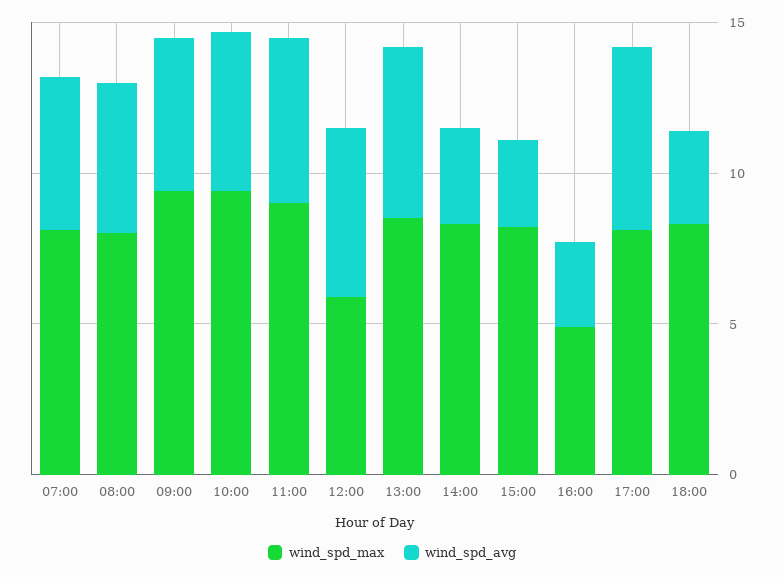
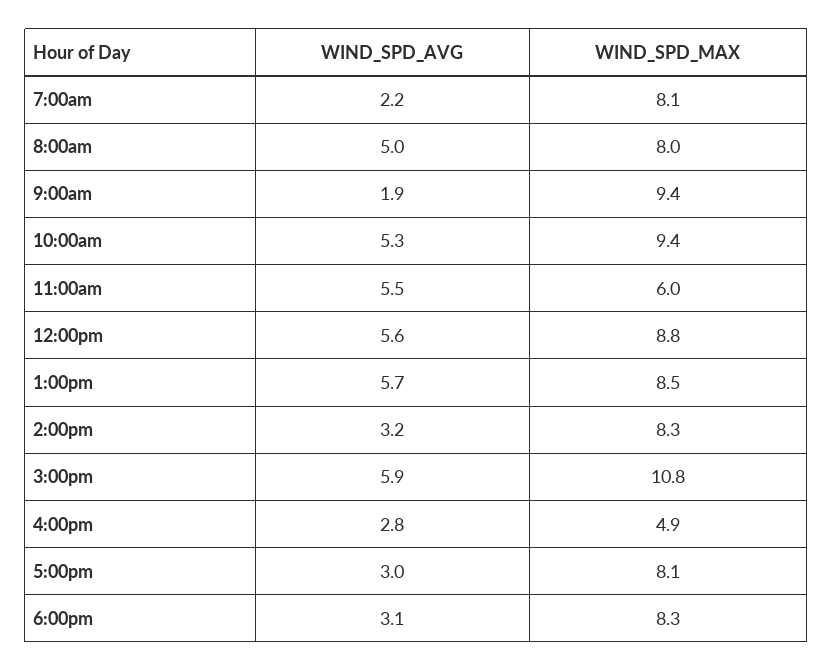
  {
    "wind_spd_max": {
      "07:00": 8.1,
      "08:00": 8,
      "09:00": 9.4,
      "10:00": 9.4,
-     "11:00": 9,
+     "11:00": 6,
-     "12:00": 6,
+     "12:00": 8.8,
      "13:00": 8.5,
      "14:00": 8.3,
-     "15:00": 8,
+     "15:00": 10.8,
      "16:00": 4.9,
      "17:00": 8.1,
      "18:00": 8.3
    },
    "wind_spd_avg": {
-     "07:00": 5,
+     "07:00": 2.2,
      "08:00": 5,
-     "09:00": 5,
+     "09:00": 1.9,
      "10:00": 5.3,
      "11:00": 5.5,
      "12:00": 5.6,
      "13:00": 5.7,
      "14:00": 3.2,
-     "15:00": 3,
+     "15:00": 5.9,
      "16:00": 2.8,
-     "17:00": 6,
+     "17:00": 3,
      "18:00": 3.1
    }
  }

